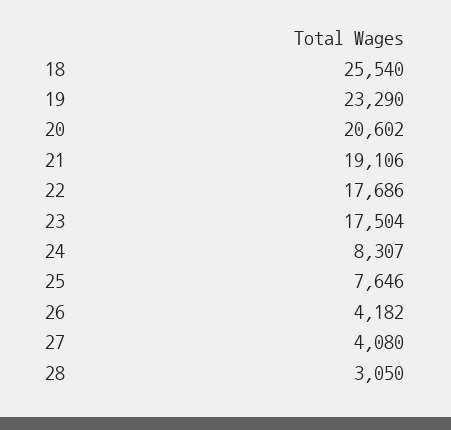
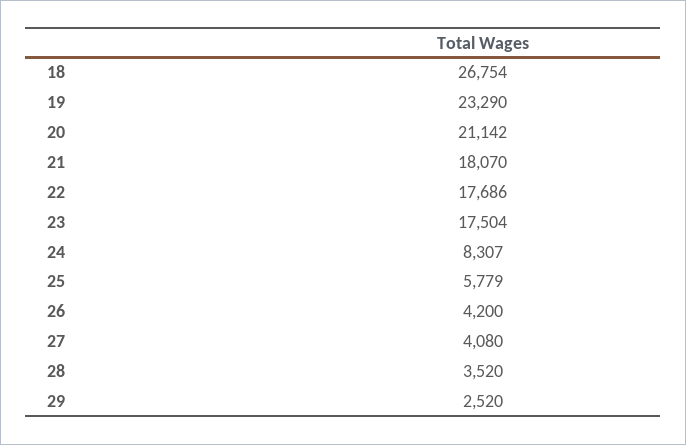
  {
-   "18": 25540,
+   "18": 26754,
    "19": 23290,
-   "20": 20602,
+   "20": 21142,
-   "21": 19106,
+   "21": 18070,
    "22": 17686,
    "23": 17504,
    "24": 8307,
-   "25": 7646,
+   "25": 5779,
-   "26": 4182,
+   "26": 4200,
    "27": 4080,
-   "28": 3050
+   "28": 3520,
+   "29": 2520
  }

